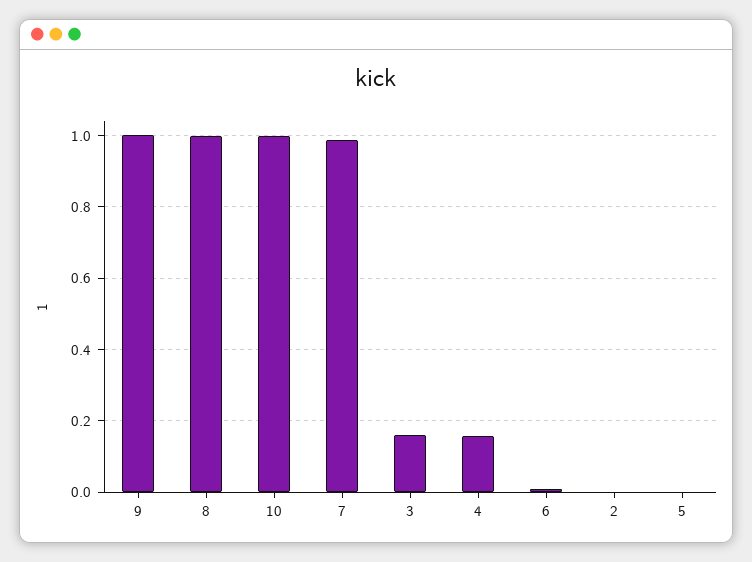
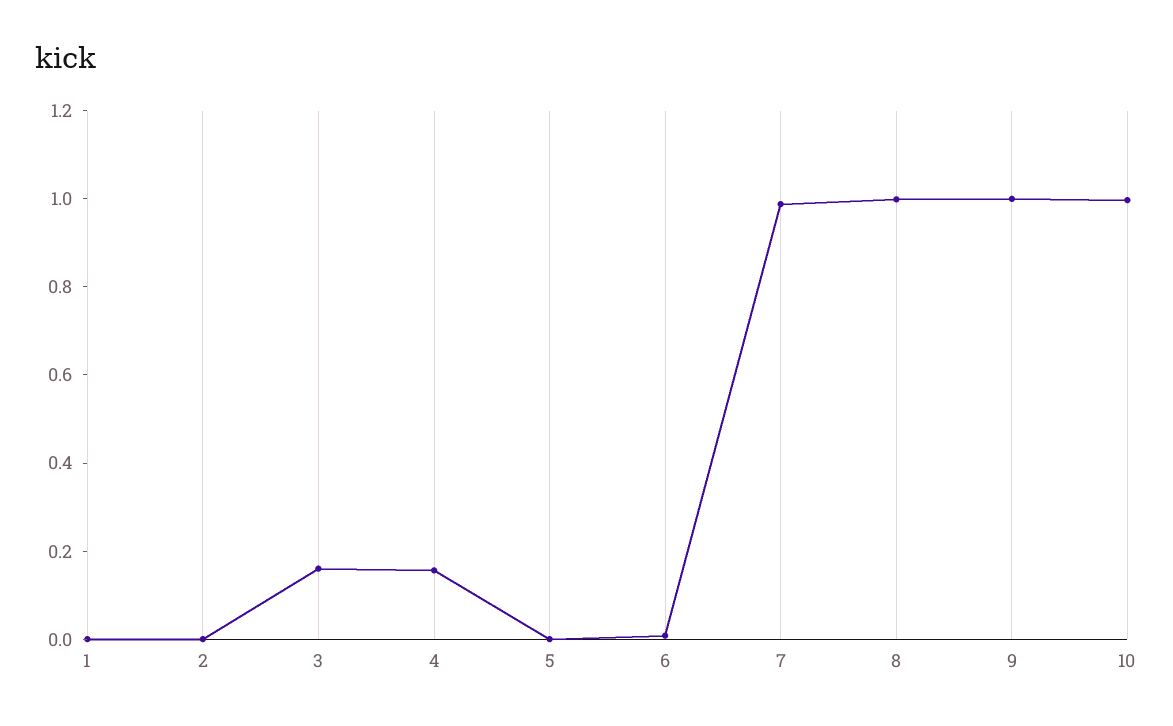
  {
    "9": 1,
    "8": 1,
    "10": 1,
    "7": 0.98,
    "3": 0.16,
    "4": 0.16,
    "6": 0,
    "2": 0,
-   "5": 0
+   "5": 0,
+   "1": 0
  }

